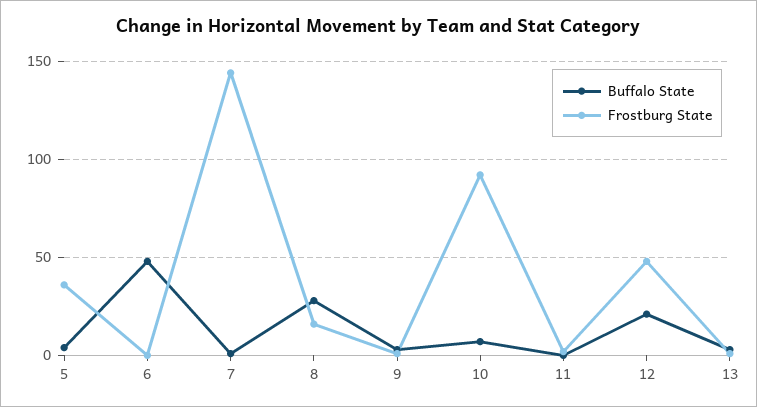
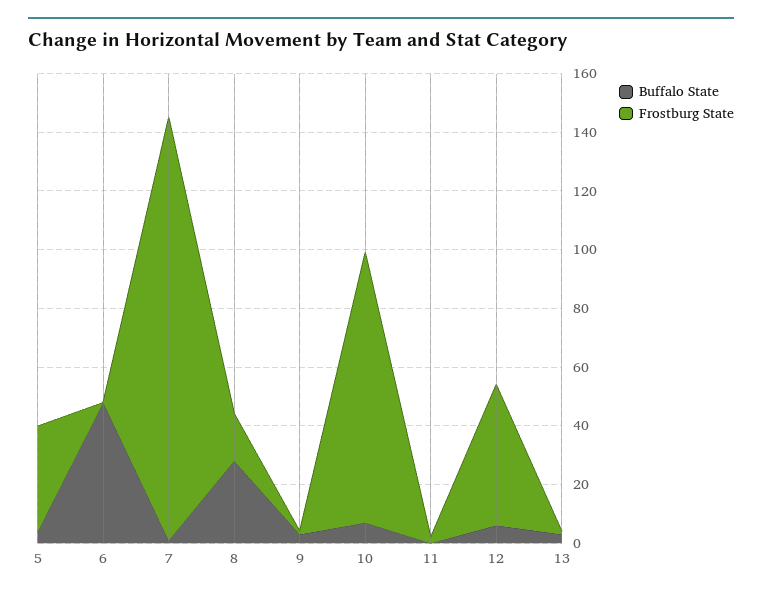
  {
    "Buffalo State": {
      "5": 5,
      "6": 50,
      "7": 0,
      "8": 30,
      "9": 5,
      "10": 5,
      "11": 0,
-     "12": 20,
+     "12": 5,
      "13": 5
    },
    "Frostburg State": {
      "5": 35,
      "6": 0,
      "7": 145,
      "8": 15,
      "9": 0,
      "10": 90,
      "11": 0,
      "12": 50,
      "13": 0
    }
  }

